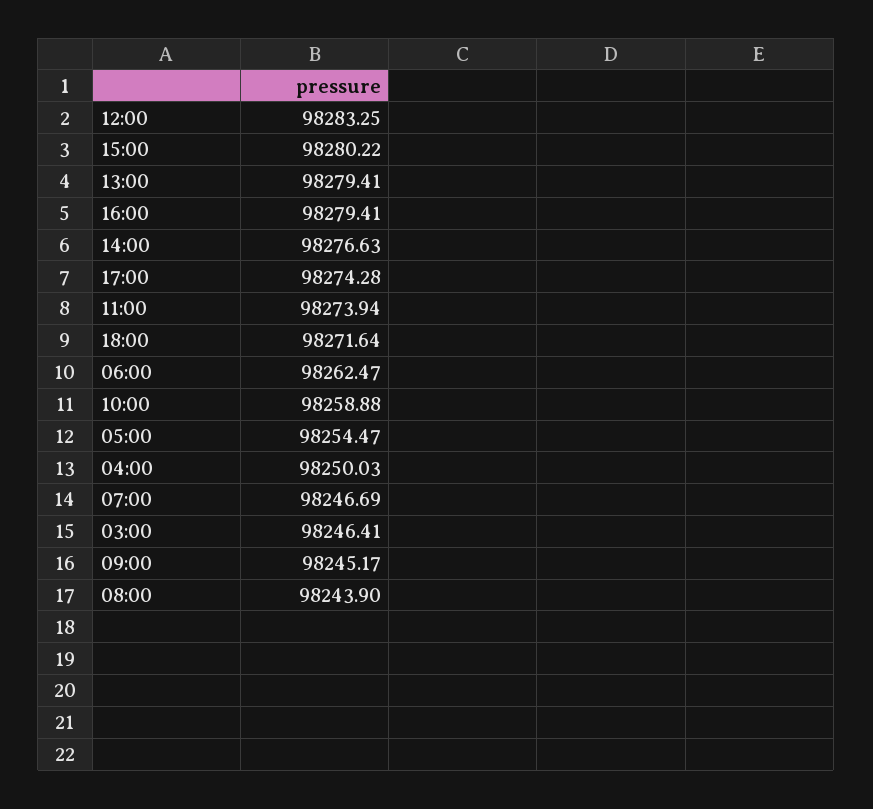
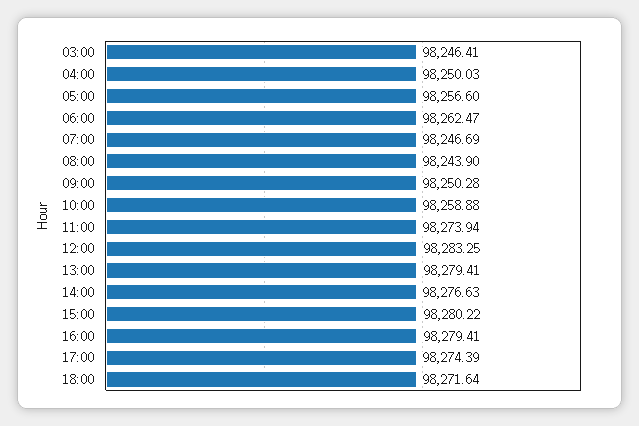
  {
    "12:00": 98283.25,
    "15:00": 98280.22,
    "13:00": 98279.41,
    "16:00": 98279.41,
    "14:00": 98276.63,
-   "17:00": 98274.28,
+   "17:00": 98274.39,
    "11:00": 98273.94,
    "18:00": 98271.64,
    "06:00": 98262.47,
    "10:00": 98258.88,
-   "05:00": 98254.47,
+   "05:00": 98256.6,
    "04:00": 98250.03,
    "07:00": 98246.69,
    "03:00": 98246.41,
-   "09:00": 98245.17,
+   "09:00": 98250.28,
    "08:00": 98243.9
  }

